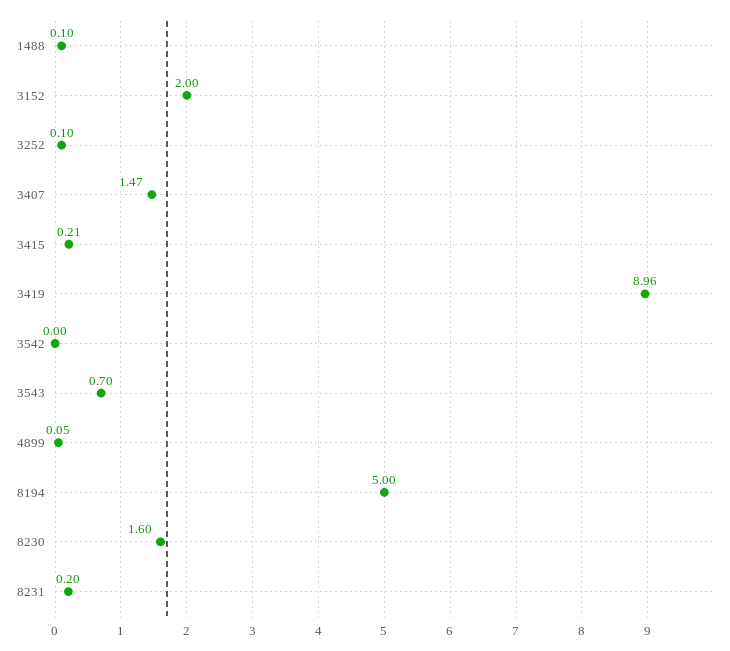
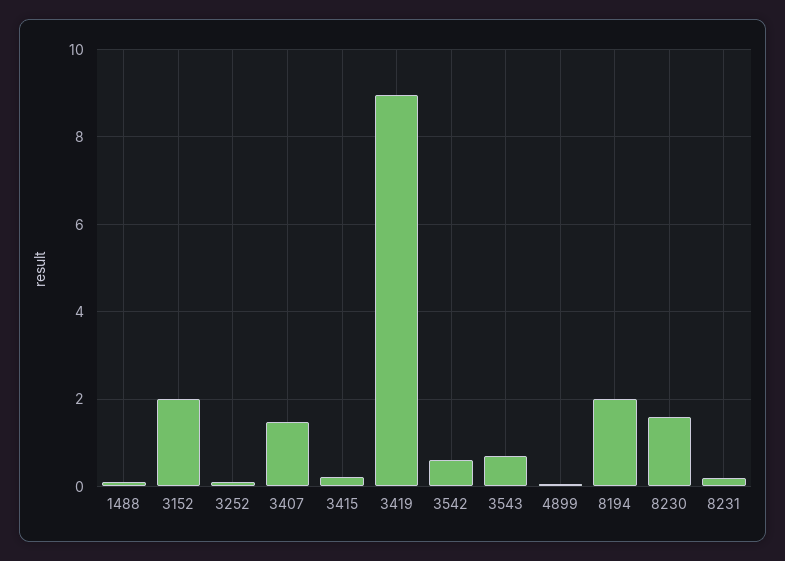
  {
    "1488": 0.1,
    "3152": 2,
    "3252": 0.1,
    "3407": 1.47,
    "3415": 0.21,
    "3419": 8.96,
-   "3542": 0,
+   "3542": 0.6,
    "3543": 0.7,
    "4899": 0.05,
-   "8194": 5,
+   "8194": 2,
    "8230": 1.6,
    "8231": 0.2
  }

